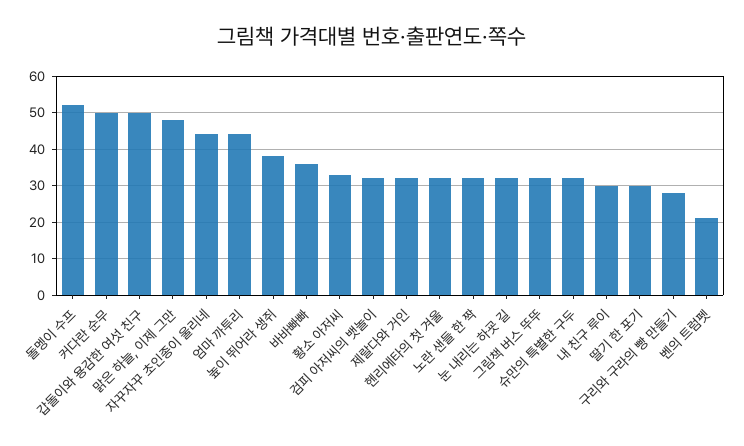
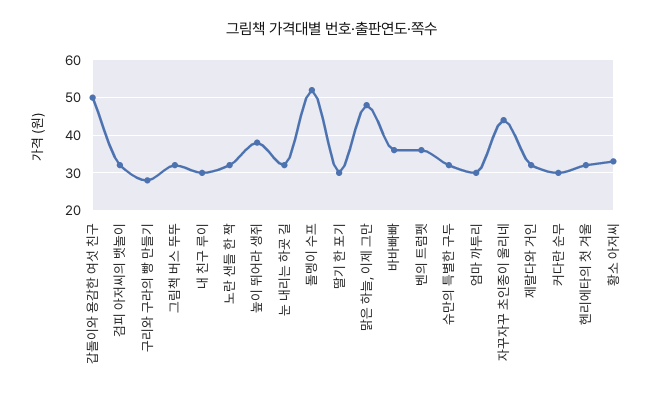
  {
    "돌멩이 수프": 50,
-   "커다란 순무": 50,
+   "커다란 순무": 30,
    "갑돌이와 용감한 여섯 친구": 50,
    "맑은 하늘, 이제 그만": 50,
    "자꾸자꾸 초인종이 울리네": 45,
-   "엄마 까투리": 45,
+   "엄마 까투리": 30,
    "높이 뛰어라 생쥐": 40,
    "바바빠빠": 35,
    "황소 아저씨": 35,
    "검피 아저씨의 뱃놀이": 30,
    "제랄다와 거인": 30,
    "헨리에타의 첫 겨울": 30,
    "노란 샌들 한 짝": 30,
    "눈 내리는 하굣 길": 30,
    "그림책 버스 뚜뚜": 30,
    "슈만의 특별한 구두": 30,
    "내 친구 루이": 30,
    "딸기 한 포기": 30,
    "구리와 구라의 빵 만들기": 30,
-   "벤의 트럼펫": 20
+   "벤의 트럼펫": 35
  }

